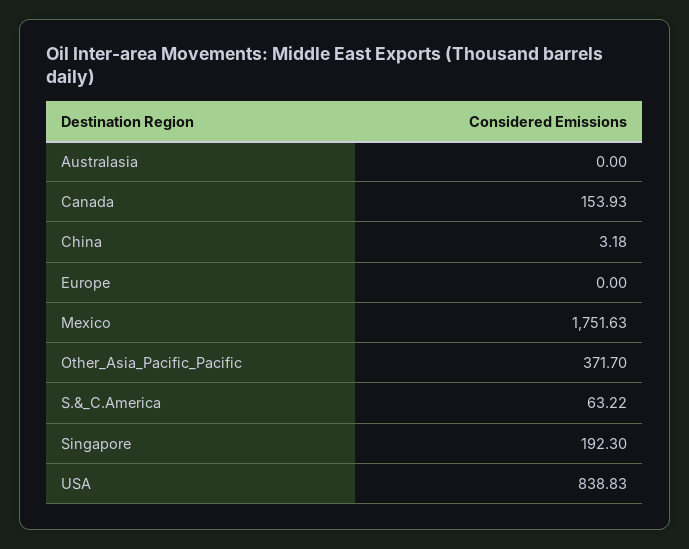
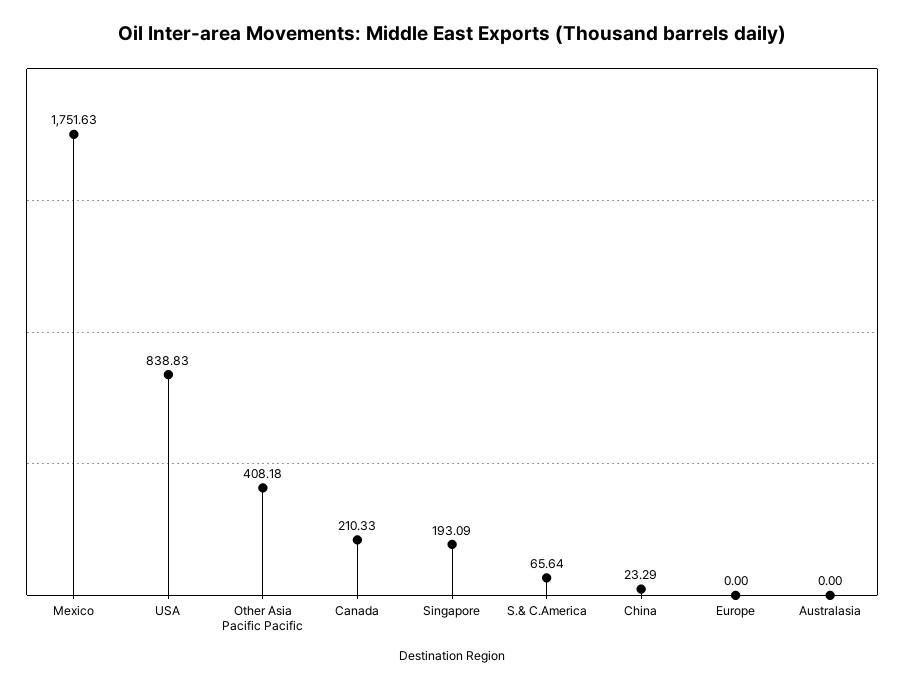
  {
    "Australasia": 0,
-   "Canada": 153.93,
+   "Canada": 210.33,
-   "China": 3.18,
+   "China": 23.29,
    "Europe": 0,
    "Mexico": 1751.63,
-   "Other_Asia_Pacific_Pacific": 371.7,
+   "Other_Asia_Pacific_Pacific": 408.18,
-   "S.&_C.America": 63.22,
+   "S.&_C.America": 65.64,
-   "Singapore": 192.3,
+   "Singapore": 193.09,
    "USA": 838.83
  }

